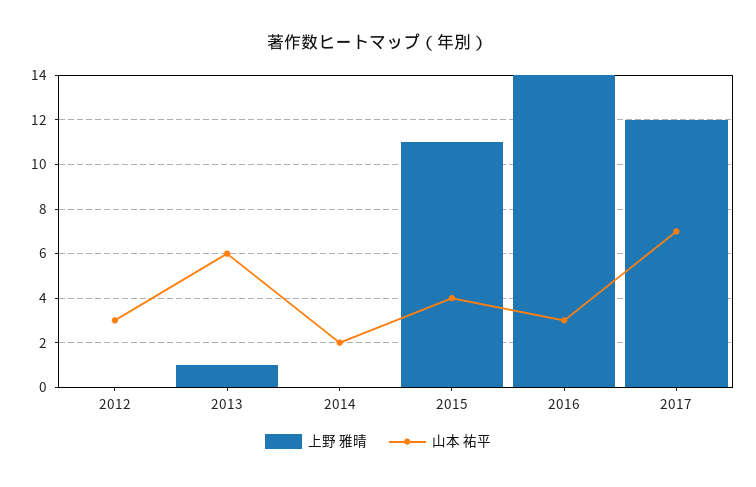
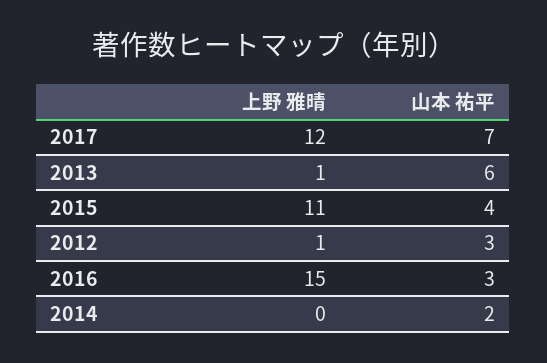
  {
    "上野 雅晴": {
-     "2012": 0,
+     "2012": 1,
      "2013": 1,
      "2014": 0,
      "2015": 11,
-     "2016": 14,
+     "2016": 15,
      "2017": 12
    },
    "山本 祐平": {
      "2012": 3,
      "2013": 6,
      "2014": 2,
      "2015": 4,
      "2016": 3,
      "2017": 7
    }
  }

